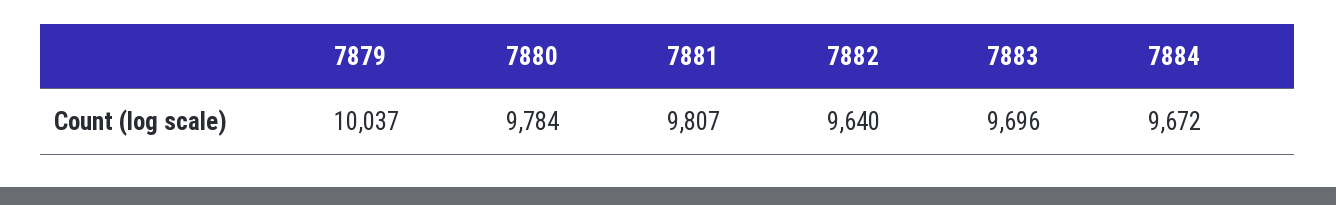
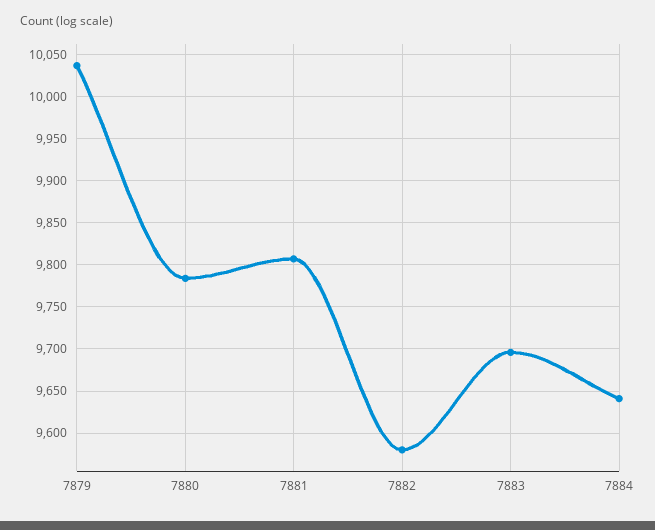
  {
    "7879": 10037,
    "7880": 9784,
    "7881": 9807,
-   "7882": 9640,
+   "7882": 9580,
    "7883": 9696,
-   "7884": 9672
+   "7884": 9640
  }

